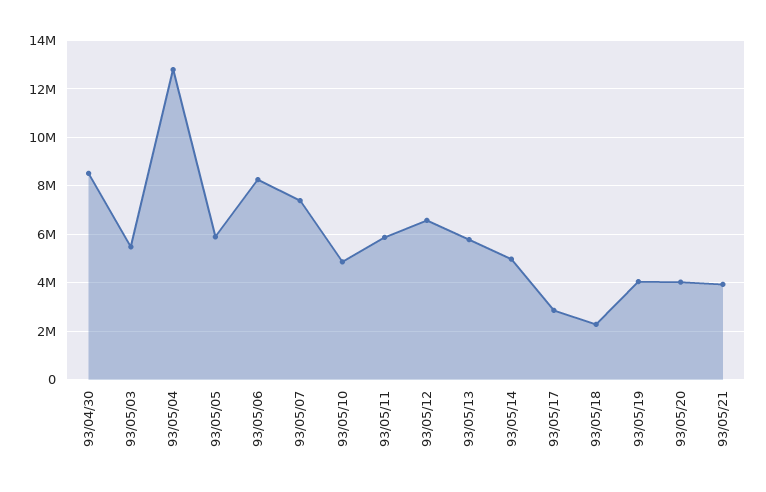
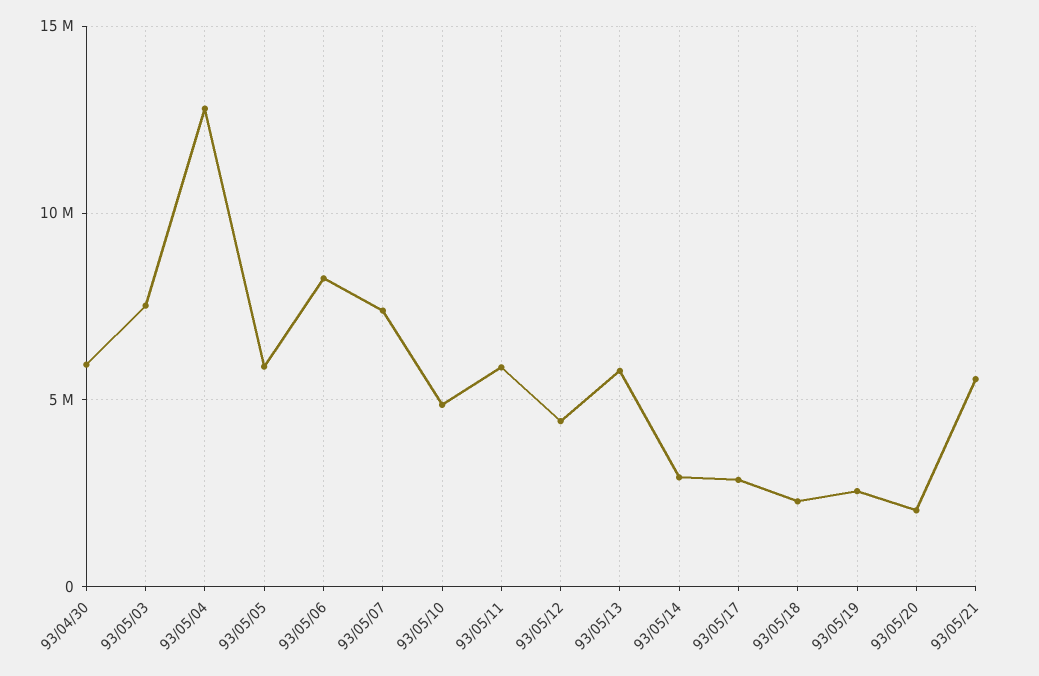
  {
-   "93/04/30": 8500000,
+   "93/04/30": 6000000,
-   "93/05/03": 5500000,
+   "93/05/03": 7500000,
    "93/05/04": 12750000,
    "93/05/05": 6000000,
    "93/05/06": 8250000,
    "93/05/07": 7500000,
    "93/05/10": 4750000,
    "93/05/11": 5750000,
-   "93/05/12": 6500000,
+   "93/05/12": 4500000,
    "93/05/13": 5750000,
-   "93/05/14": 5000000,
+   "93/05/14": 3000000,
    "93/05/17": 2750000,
    "93/05/18": 2250000,
-   "93/05/19": 4000000,
+   "93/05/19": 2500000,
-   "93/05/20": 4000000,
+   "93/05/20": 2000000,
-   "93/05/21": 4000000
+   "93/05/21": 5500000
  }

